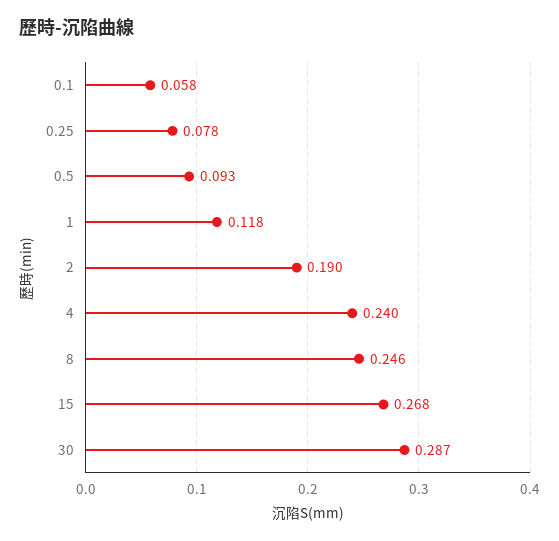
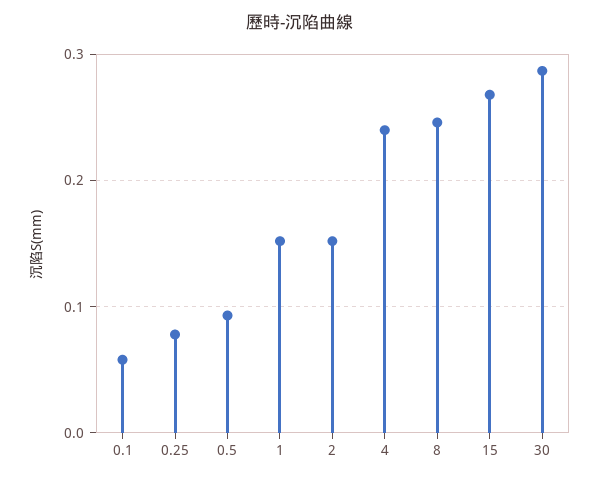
  {
    "0.1": 0.058,
    "0.25": 0.078,
    "0.5": 0.093,
-   "1": 0.118,
+   "1": 0.15,
-   "2": 0.19,
+   "2": 0.15,
    "4": 0.24,
    "8": 0.246,
    "15": 0.268,
    "30": 0.287
  }

